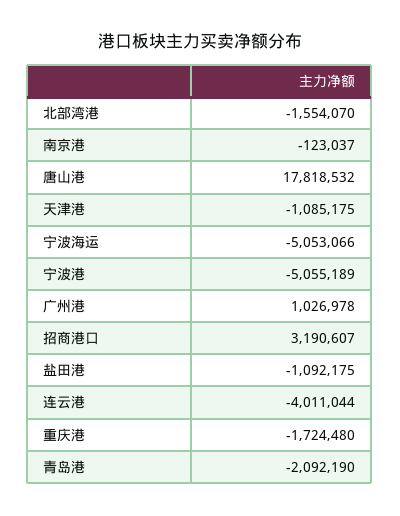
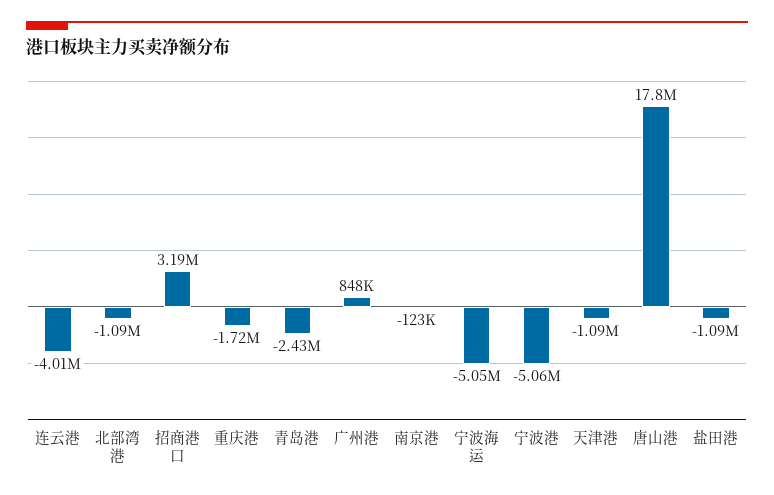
  {
-   "北部湾港": -1554070,
+   "北部湾港": -1090000,
    "南京港": -123037,
    "唐山港": 17818532,
    "天津港": -1085175,
    "宁波海运": -5053066,
    "宁波港": -5055189,
-   "广州港": 1026978,
+   "广州港": 848000,
    "招商港口": 3190607,
    "盐田港": -1092175,
    "连云港": -4011044,
    "重庆港": -1724480,
-   "青岛港": -2092190
+   "青岛港": -2430000
  }

